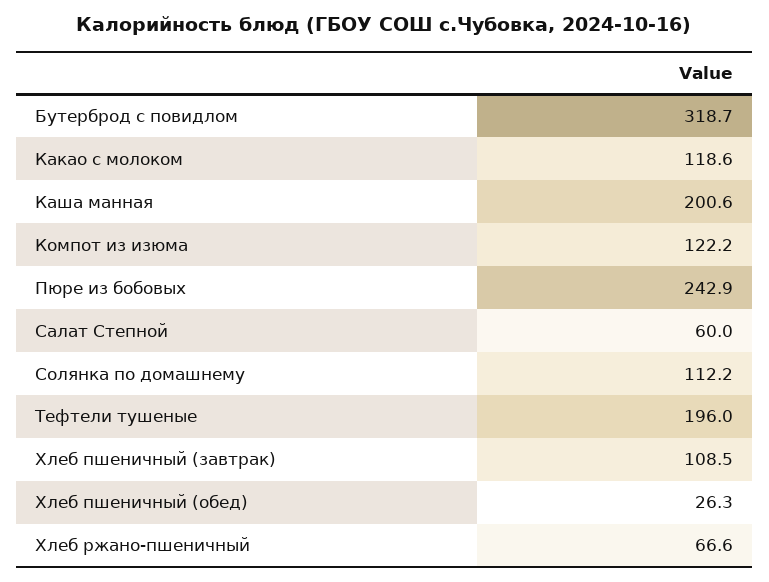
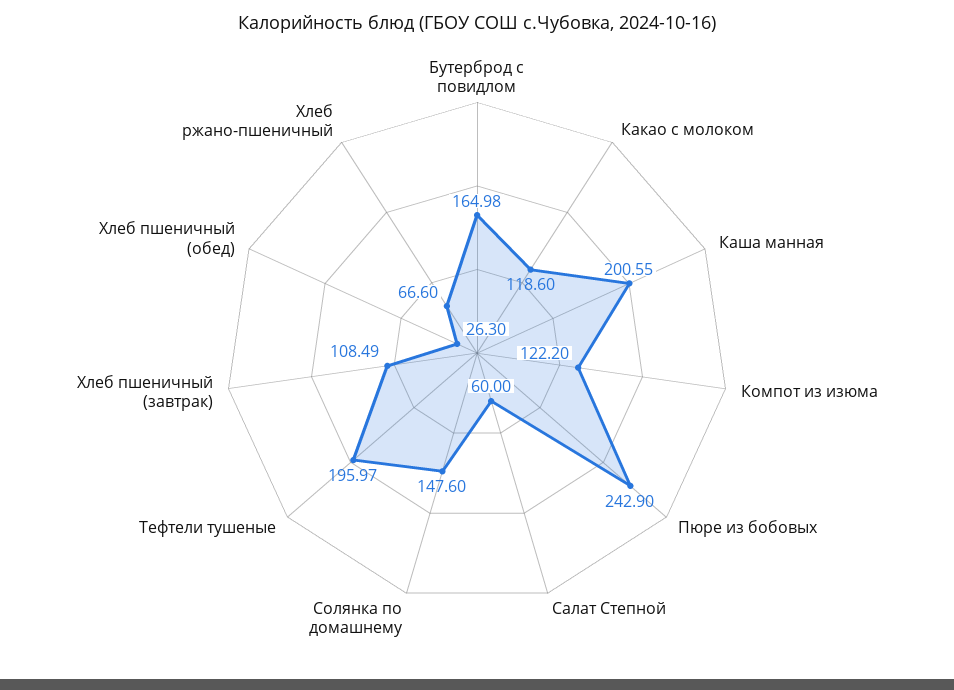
  {
-   "Бутерброд с повидлом": 318.7,
+   "Бутерброд с повидлом": 164.98,
    "Какао с молоком": 118.6,
    "Каша манная": 200.55,
    "Компот из изюма": 122.2,
    "Пюре из бобовых": 242.9,
    "Салат Степной": 60,
-   "Солянка по домашнему": 112.2,
+   "Солянка по домашнему": 147.6,
    "Тефтели тушеные": 195.97,
    "Хлеб пшеничный (завтрак)": 108.49,
    "Хлеб пшеничный (обед)": 26.3,
    "Хлеб ржано-пшеничный": 66.6
  }

